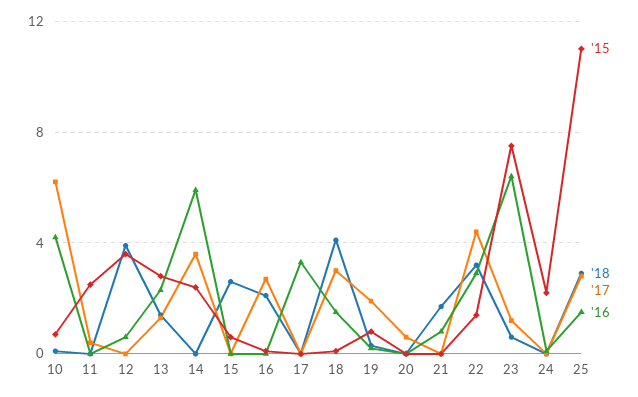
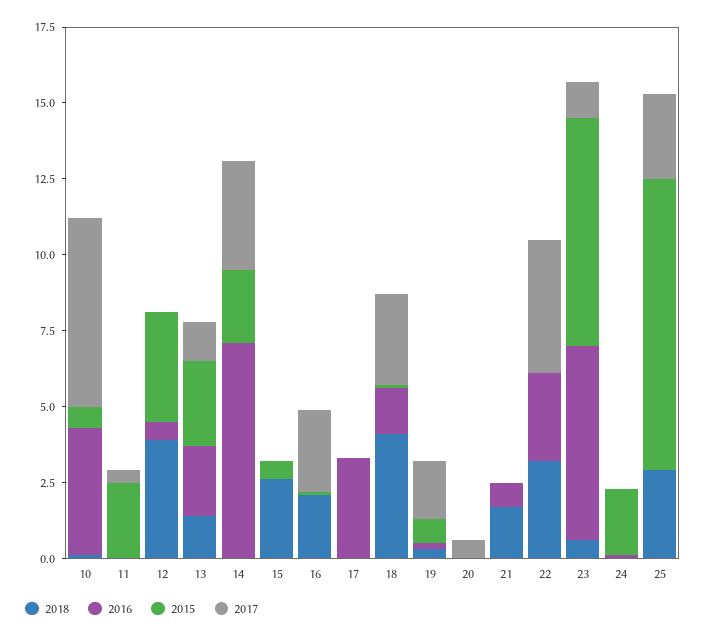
  {
    "'15": {
      "10": 0.5,
      "11": 2.5,
      "12": 3.5,
      "13": 3,
      "14": 2.5,
      "15": 0.5,
      "16": 0,
      "17": 0,
      "18": 0,
      "19": 1,
      "20": 0,
      "21": 0,
-     "22": 1.5,
+     "22": 0,
      "23": 7.5,
      "24": 2,
-     "25": 11
+     "25": 9.5
    },
    "'18": {
      "10": 0,
      "11": 0,
      "12": 4,
      "13": 1.5,
      "14": 0,
      "15": 2.5,
      "16": 2,
      "17": 0,
      "18": 4,
      "19": 0.5,
      "20": 0,
      "21": 1.5,
      "22": 3,
      "23": 0.5,
      "24": 0,
      "25": 3
    },
    "'17": {
      "10": 6,
      "11": 0.5,
      "12": 0,
      "13": 1.5,
      "14": 3.5,
      "15": 0,
      "16": 2.5,
      "17": 0,
      "18": 3,
      "19": 2,
      "20": 0.5,
      "21": 0,
      "22": 4.5,
      "23": 1,
      "24": 0,
      "25": 3
    },
    "'16": {
      "10": 4,
      "11": 0,
      "12": 0.5,
      "13": 2.5,
-     "14": 6,
+     "14": 7,
      "15": 0,
      "16": 0,
      "17": 3.5,
      "18": 1.5,
      "19": 0,
      "20": 0,
      "21": 1,
      "22": 3,
      "23": 6.5,
      "24": 0,
-     "25": 1.5
+     "25": 0
    }
  }

